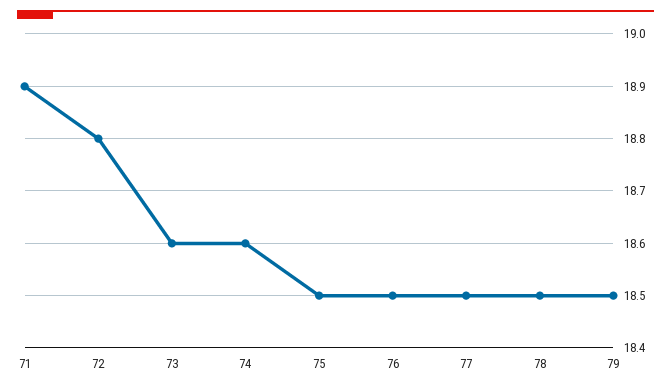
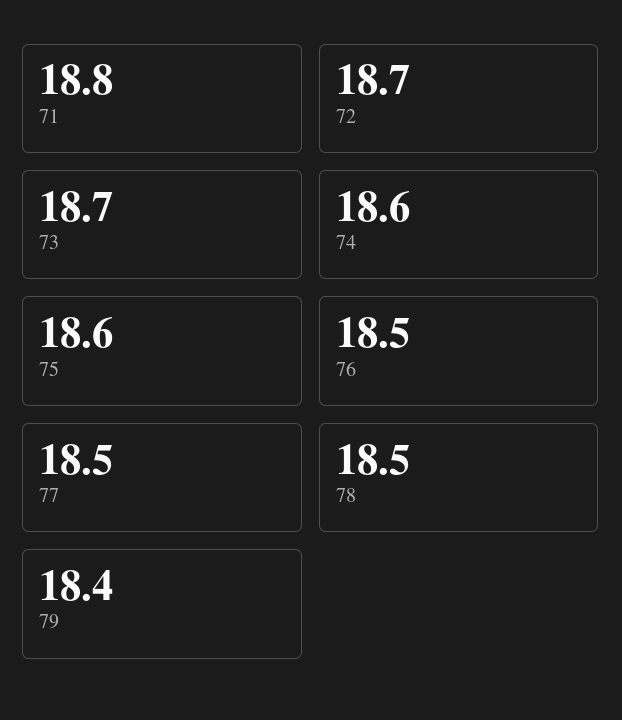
  {
-   "71": 18.9,
+   "71": 18.8,
-   "72": 18.8,
+   "72": 18.7,
-   "73": 18.6,
+   "73": 18.7,
    "74": 18.6,
-   "75": 18.5,
+   "75": 18.6,
    "76": 18.5,
    "77": 18.5,
    "78": 18.5,
-   "79": 18.5
+   "79": 18.4
  }

